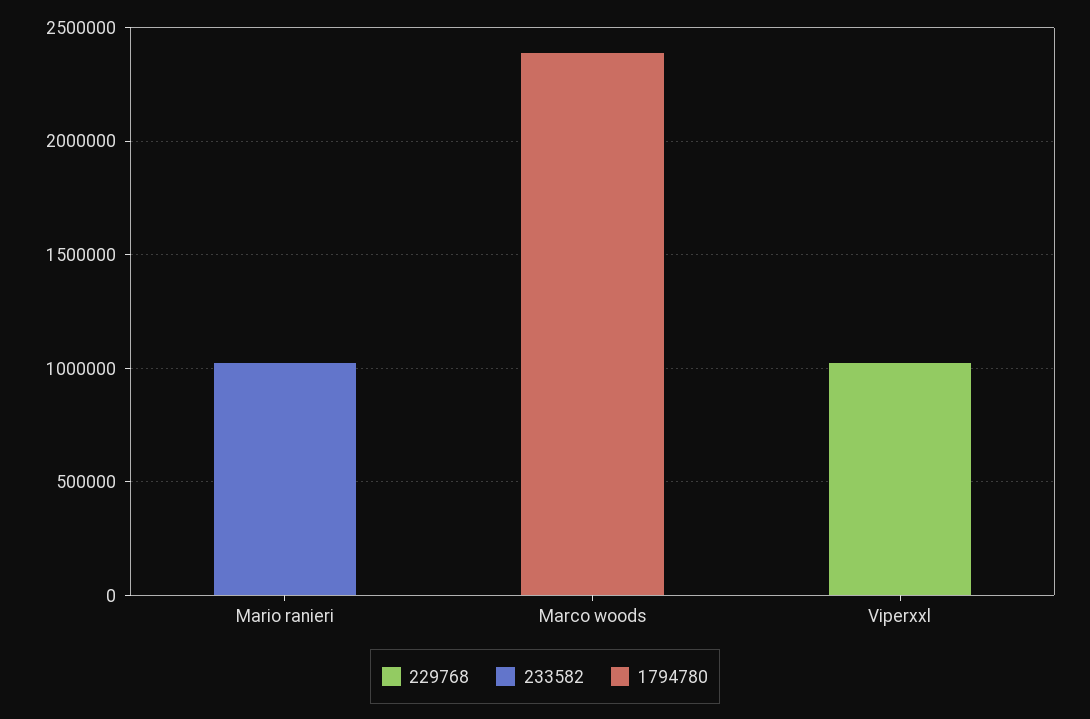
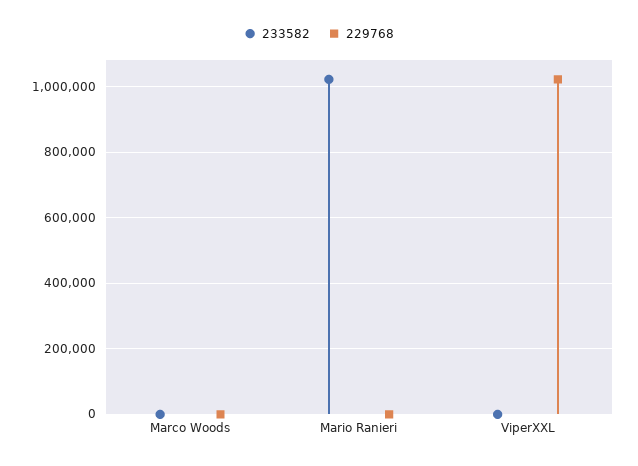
  {
    "229768": {
      "Mario ranieri": 0,
      "Marco woods": 0,
      "Viperxxl": 1020000
    },
    "233582": {
      "Mario ranieri": 1020000,
      "Marco woods": 0,
      "Viperxxl": 0
-   },
+   }
-   "1794780": {
-     "Mario ranieri": 0,
-     "Marco woods": 2400000,
-     "Viperxxl": 0
-   }
  }

